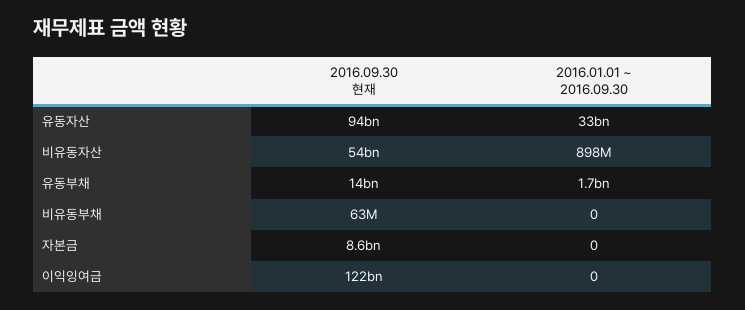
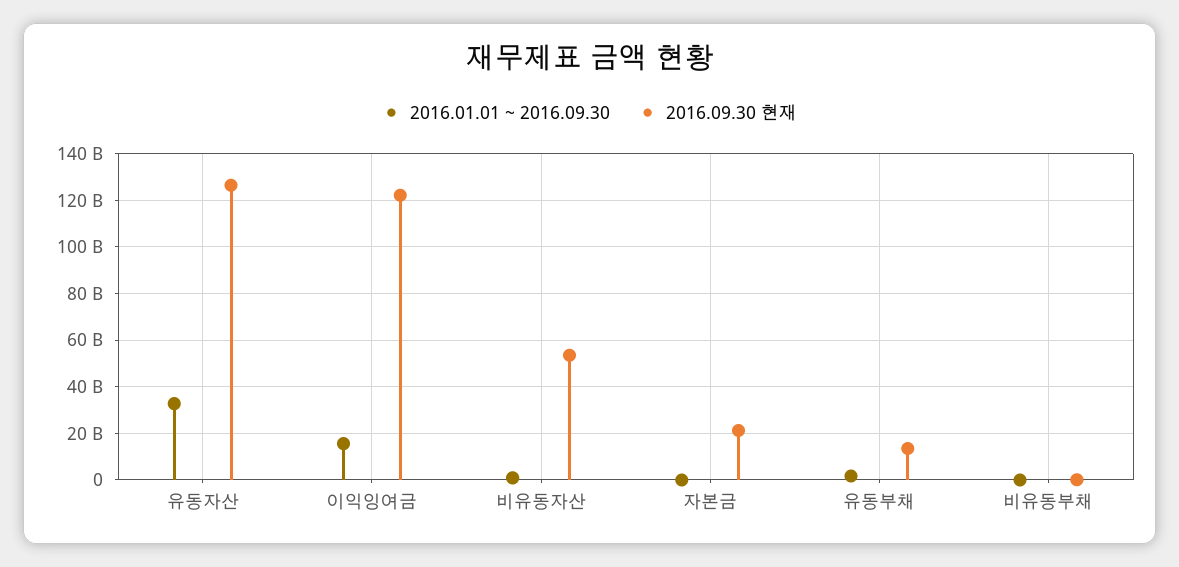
  {
    "2016.09.30 현재": {
-     "유동자산": 94000000000,
+     "유동자산": 125000000000,
      "비유동자산": 54000000000,
      "유동부채": 14000000000,
      "비유동부채": 63000000,
-     "자본금": 8600000000,
+     "자본금": 20000000000,
      "이익잉여금": 122000000000
    },
    "2016.01.01 ~ 2016.09.30": {
      "유동자산": 33000000000,
      "비유동자산": 898000000,
      "유동부채": 1700000000,
      "비유동부채": 0,
      "자본금": 0,
-     "이익잉여금": 0
+     "이익잉여금": 15000000000
    }
  }

